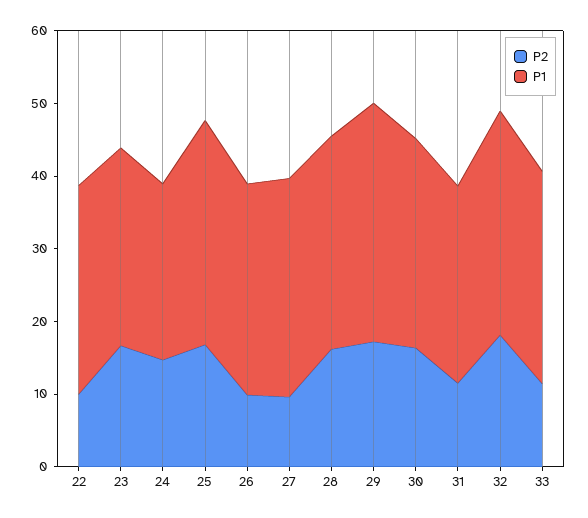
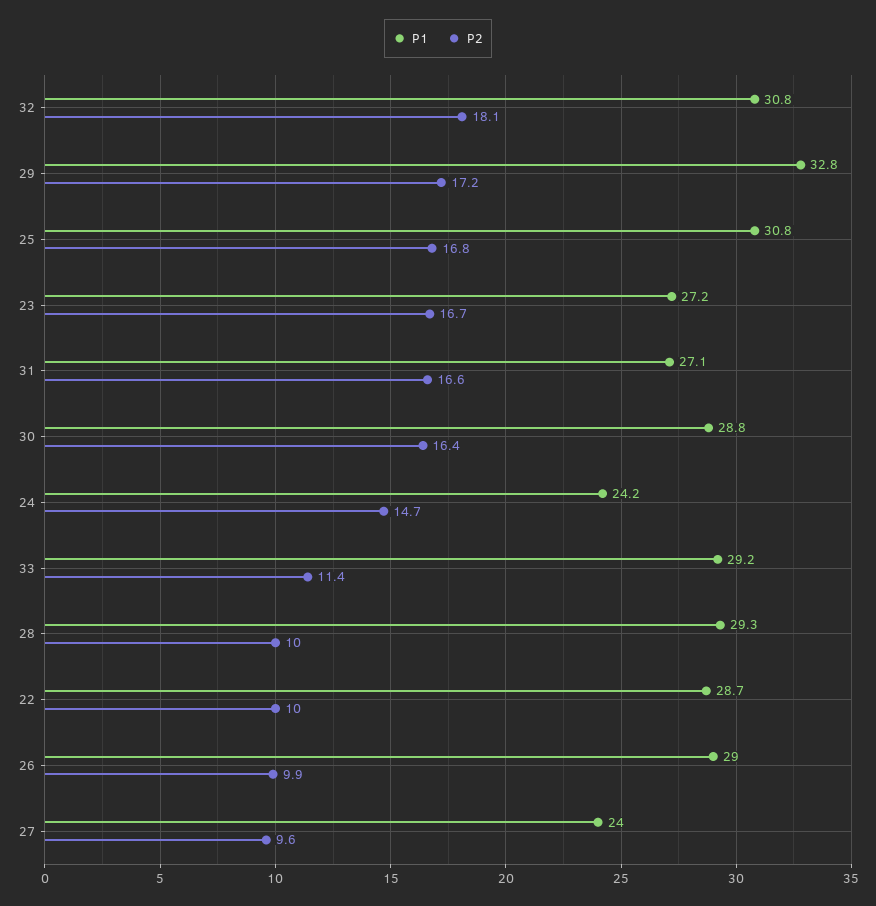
  {
    "P2": {
      "22": 10,
      "23": 16.7,
      "24": 14.7,
      "25": 16.8,
      "26": 9.9,
      "27": 9.6,
-     "28": 16,
+     "28": 10,
      "29": 17.2,
      "30": 16.4,
-     "31": 12,
+     "31": 16.6,
      "32": 18.1,
      "33": 11.4
    },
    "P1": {
      "22": 28.7,
      "23": 27.2,
      "24": 24.2,
      "25": 30.8,
      "26": 29,
-     "27": 30,
+     "27": 24,
      "28": 29.3,
      "29": 32.8,
      "30": 28.8,
      "31": 27.1,
      "32": 30.8,
      "33": 29.2
    }
  }

